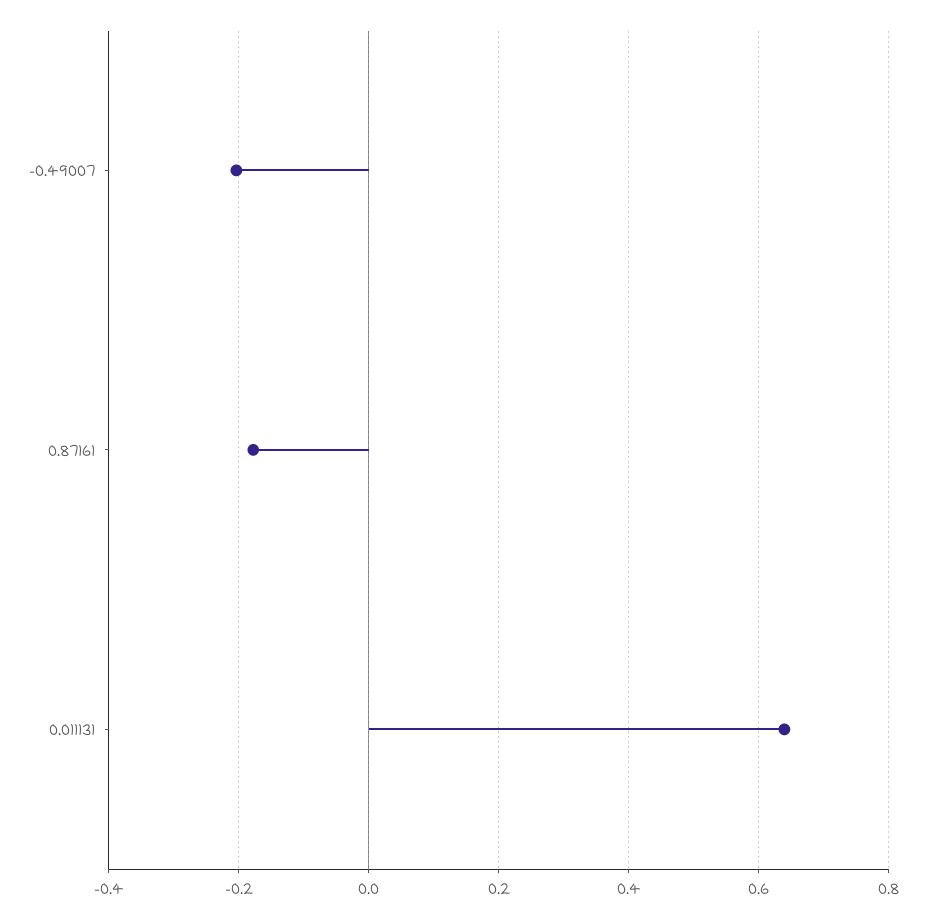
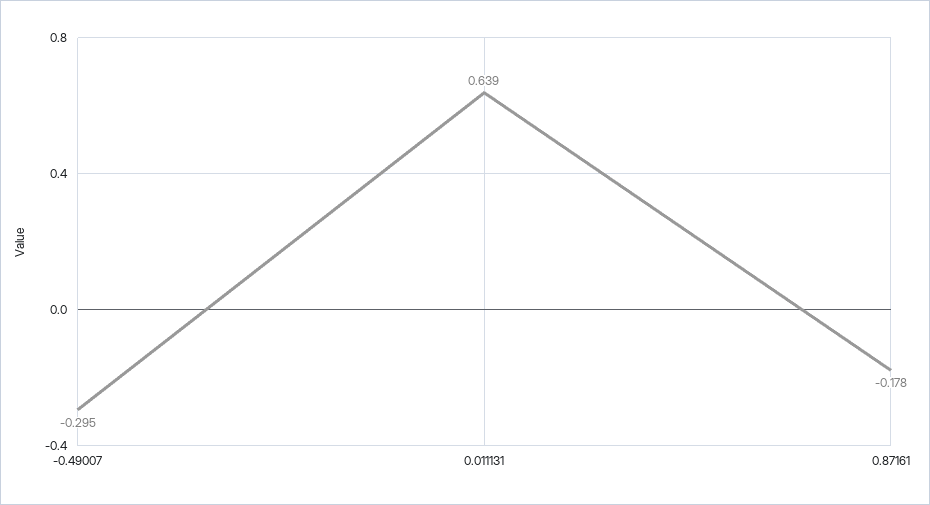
  {
-   "-0.49007": -0.2,
+   "-0.49007": -0.295,
    "0.87161": -0.178,
    "0.011131": 0.639
  }

